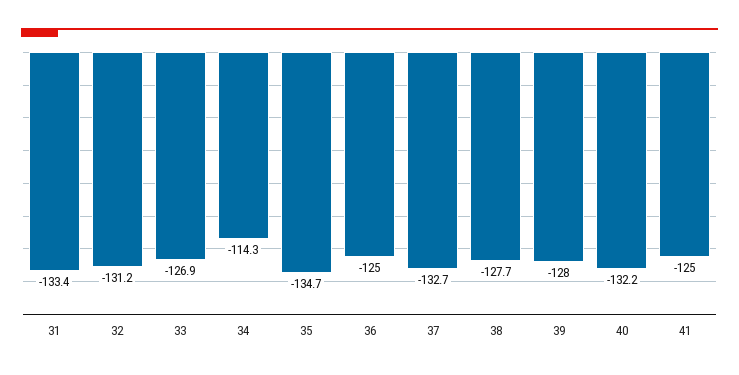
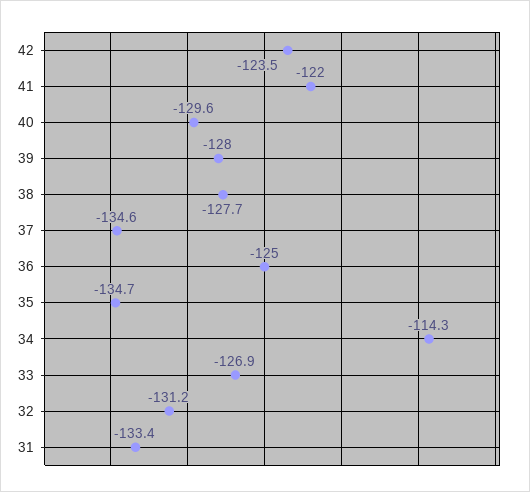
  {
    "31": -133.4,
    "32": -131.2,
    "33": -126.9,
    "34": -114.3,
    "35": -134.7,
    "36": -125,
-   "37": -132.7,
+   "37": -134.6,
    "38": -127.7,
    "39": -128,
-   "40": -132.2,
+   "40": -129.6,
-   "41": -125
+   "41": -122,
+   "42": -123.5
  }

